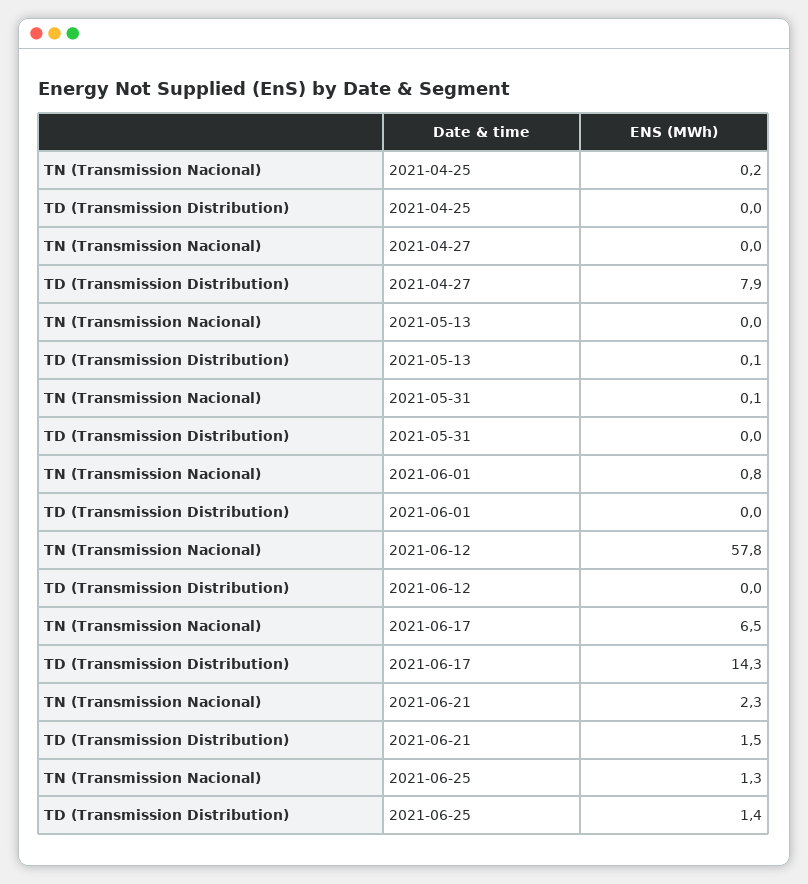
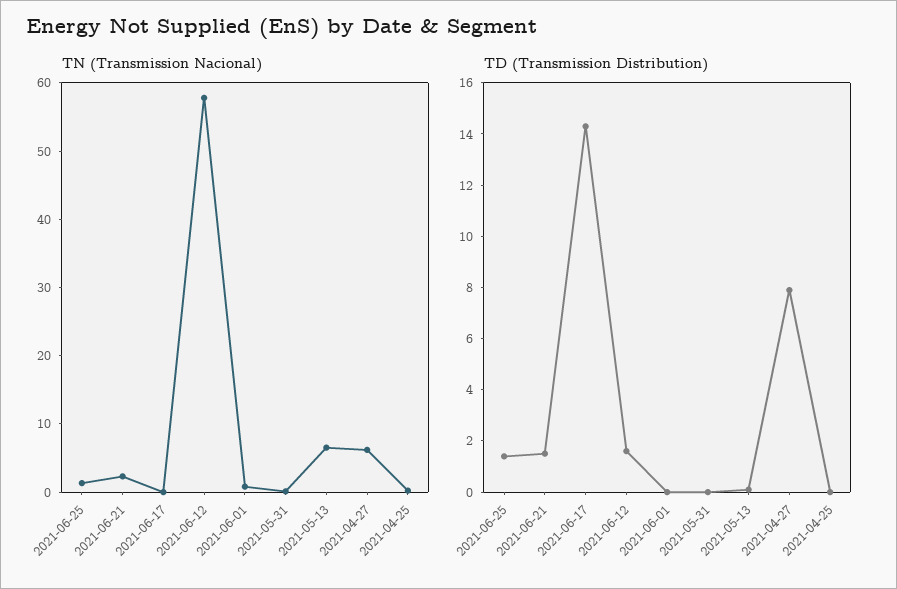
  {
    "TN (Transmission Nacional)": {
      "2021-04-25": 0.2,
-     "2021-04-27": 0,
+     "2021-04-27": 6,
-     "2021-05-13": 0,
+     "2021-05-13": 6,
      "2021-05-31": 0.1,
      "2021-06-01": 0.8,
      "2021-06-12": 57.8,
-     "2021-06-17": 6.5,
+     "2021-06-17": 0,
      "2021-06-21": 2.3,
      "2021-06-25": 1.3
    },
    "TD (Transmission Distribution)": {
      "2021-04-25": 0,
      "2021-04-27": 7.9,
      "2021-05-13": 0.1,
      "2021-05-31": 0,
      "2021-06-01": 0,
-     "2021-06-12": 0,
+     "2021-06-12": 1.5,
      "2021-06-17": 14.3,
      "2021-06-21": 1.5,
      "2021-06-25": 1.4
    }
  }

